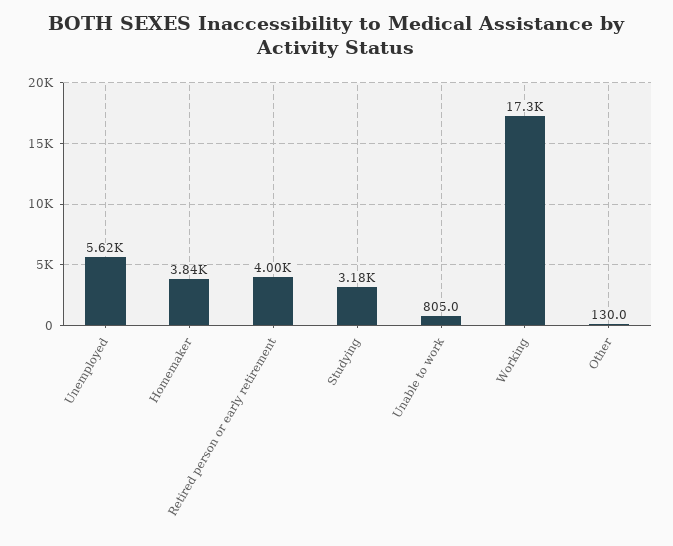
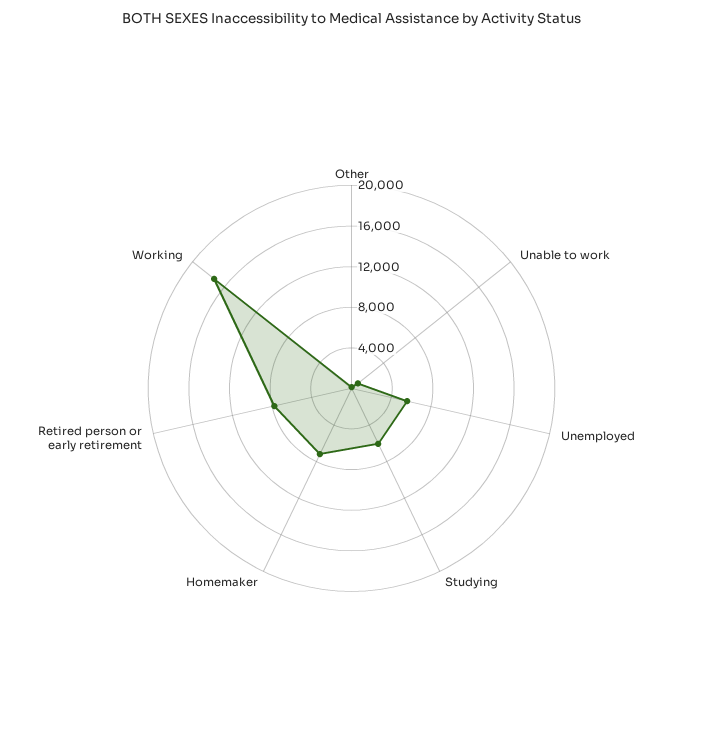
  {
    "Unemployed": 5620,
-   "Homemaker": 3840,
+   "Homemaker": 7000,
-   "Retired person or early retirement": 4000,
+   "Retired person or early retirement": 8000,
-   "Studying": 3180,
+   "Studying": 6000,
    "Unable to work": 805,
    "Working": 17300,
    "Other": 130
  }

